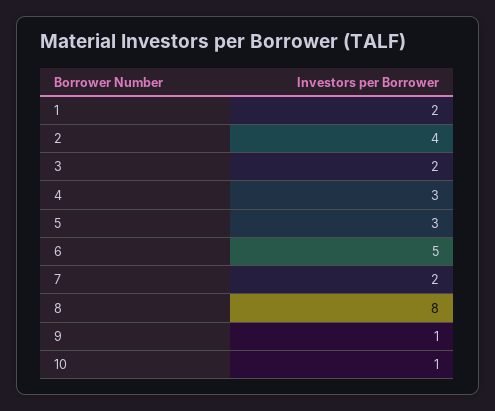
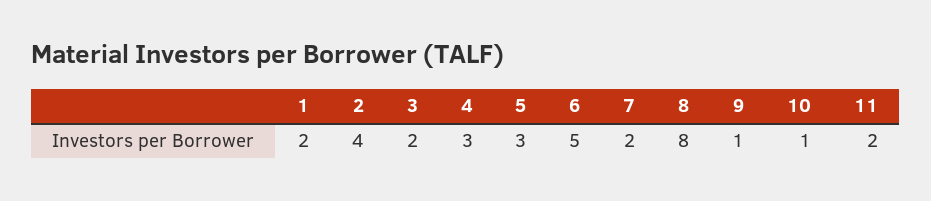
  {
    "1": 2,
    "2": 4,
    "3": 2,
    "4": 3,
    "5": 3,
    "6": 5,
    "7": 2,
    "8": 8,
    "9": 1,
-   "10": 1
+   "10": 1,
+   "11": 2
  }

